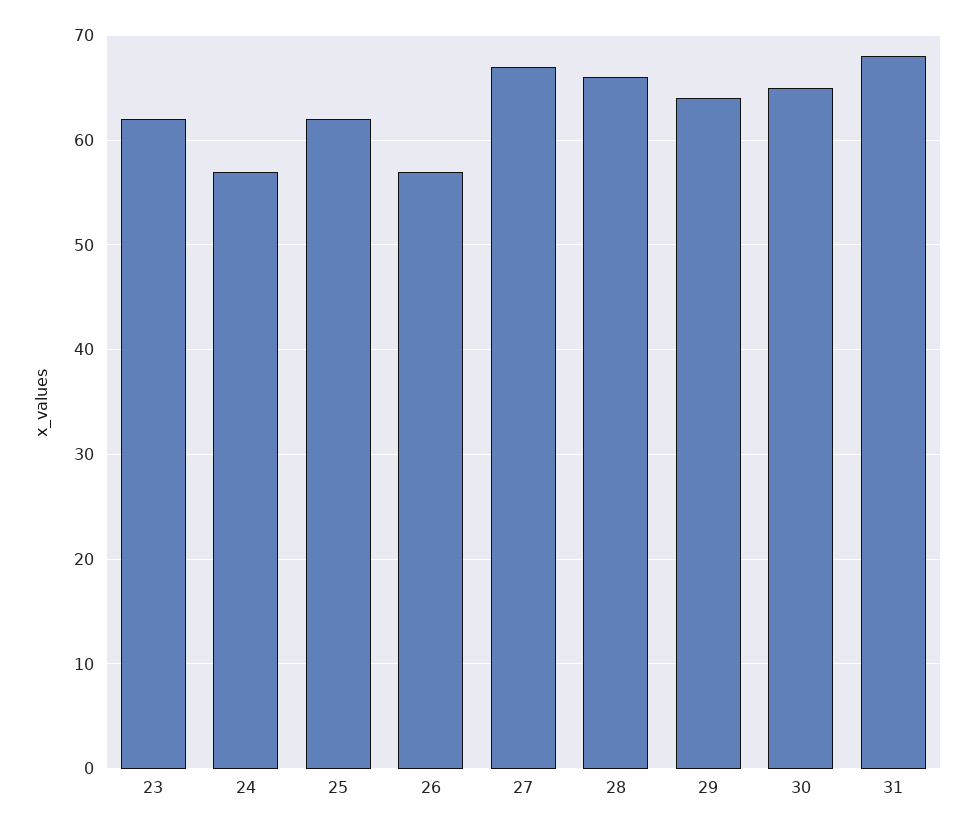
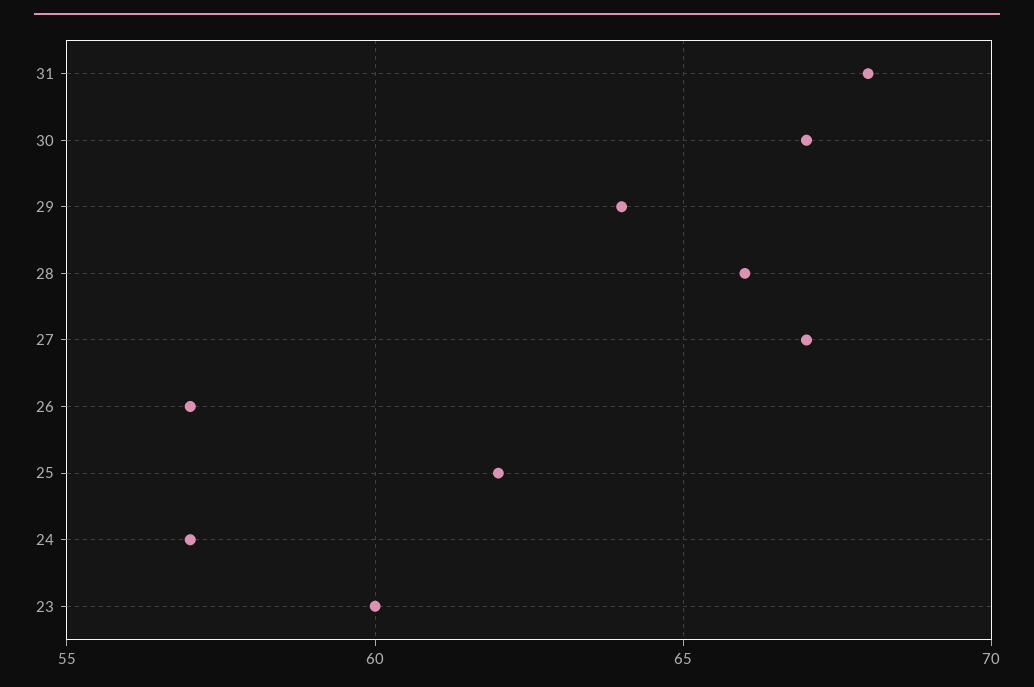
  {
-   "23": 62,
+   "23": 60,
    "24": 57,
    "25": 62,
    "26": 57,
    "27": 67,
    "28": 66,
    "29": 64,
-   "30": 65,
+   "30": 67,
    "31": 68
  }

